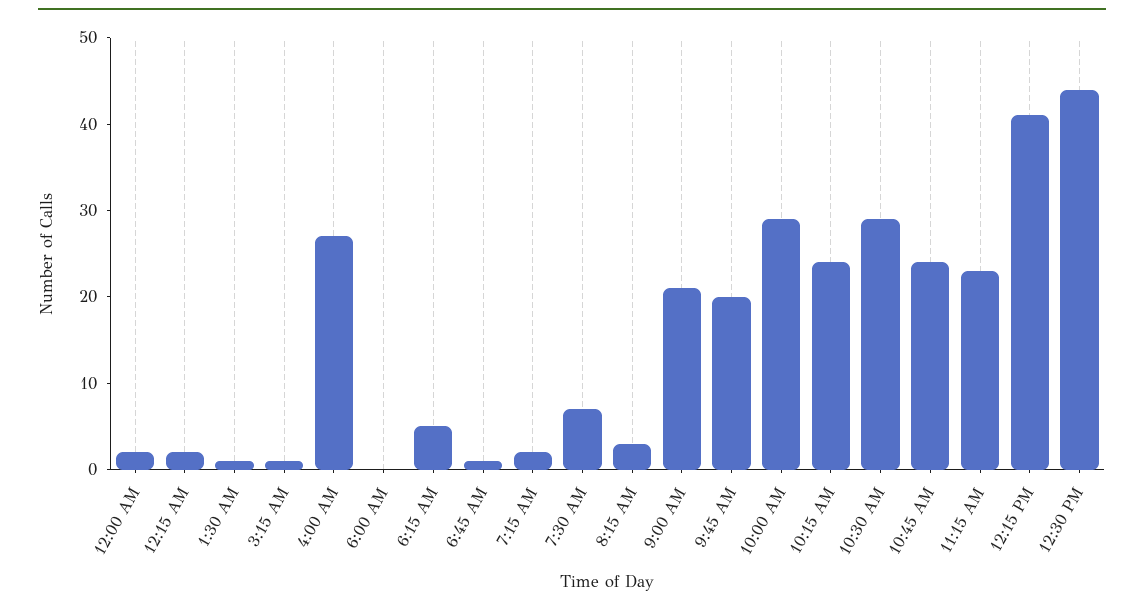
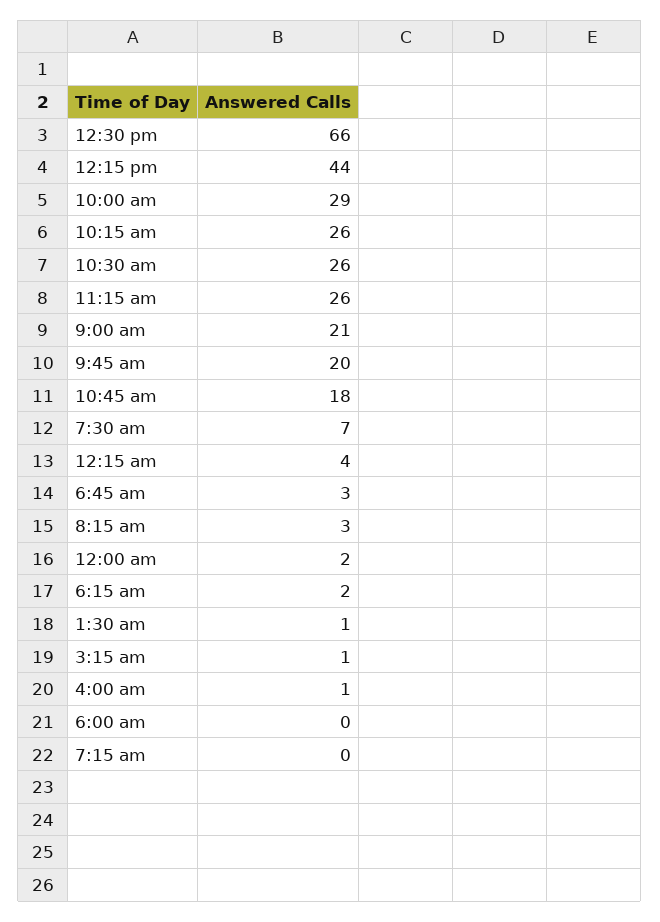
  {
    "12:00 AM": 2,
-   "12:15 AM": 2,
+   "12:15 AM": 4,
    "1:30 AM": 1,
    "3:15 AM": 1,
-   "4:00 AM": 27,
+   "4:00 AM": 1,
    "6:00 AM": 0,
-   "6:15 AM": 5,
+   "6:15 AM": 2,
-   "6:45 AM": 1,
+   "6:45 AM": 3,
-   "7:15 AM": 2,
+   "7:15 AM": 0,
    "7:30 AM": 7,
    "8:15 AM": 3,
    "9:00 AM": 21,
    "9:45 AM": 20,
    "10:00 AM": 29,
-   "10:15 AM": 24,
+   "10:15 AM": 26,
-   "10:30 AM": 29,
+   "10:30 AM": 26,
-   "10:45 AM": 24,
+   "10:45 AM": 18,
-   "11:15 AM": 23,
+   "11:15 AM": 26,
-   "12:15 PM": 41,
+   "12:15 PM": 44,
-   "12:30 PM": 44
+   "12:30 PM": 66
  }

